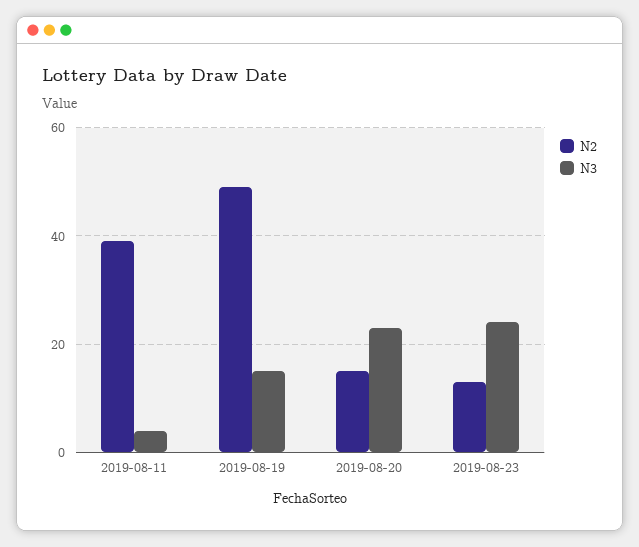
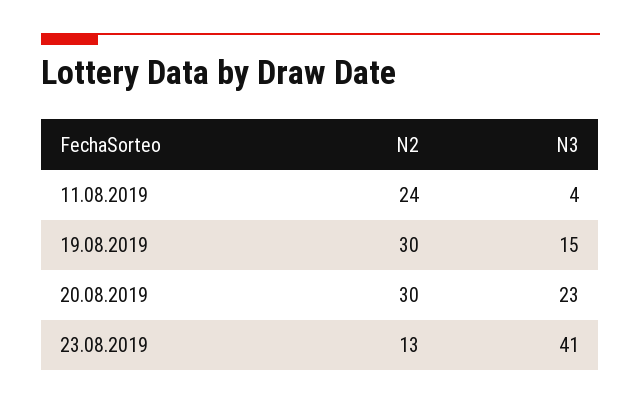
  {
    "N2": {
-     "2019-08-11": 40,
+     "2019-08-11": 24,
-     "2019-08-19": 50,
+     "2019-08-19": 30,
-     "2019-08-20": 15,
+     "2019-08-20": 30,
      "2019-08-23": 13
    },
    "N3": {
      "2019-08-11": 4,
      "2019-08-19": 15,
      "2019-08-20": 23,
-     "2019-08-23": 25
+     "2019-08-23": 41
    }
  }

